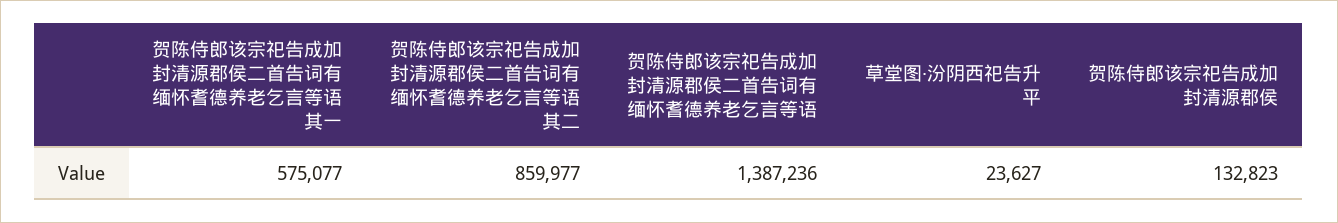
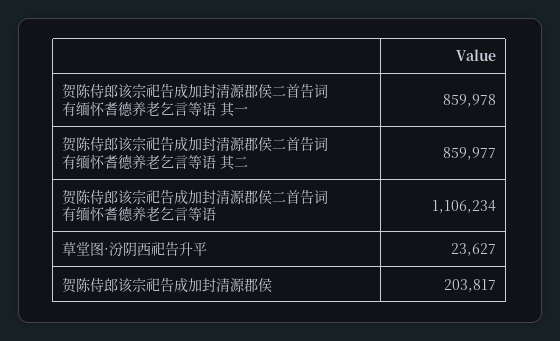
  {
-   "贺陈侍郎该宗祀告成加封清源郡侯二首告词有缅怀耆德养老乞言等语 其一": 575077,
+   "贺陈侍郎该宗祀告成加封清源郡侯二首告词有缅怀耆德养老乞言等语 其一": 859978,
    "贺陈侍郎该宗祀告成加封清源郡侯二首告词有缅怀耆德养老乞言等语 其二": 859977,
-   "贺陈侍郎该宗祀告成加封清源郡侯二首告词有缅怀耆德养老乞言等语": 1387236,
+   "贺陈侍郎该宗祀告成加封清源郡侯二首告词有缅怀耆德养老乞言等语": 1106234,
    "草堂图·汾阴西祀告升平": 23627,
-   "贺陈侍郎该宗祀告成加封清源郡侯": 132823
+   "贺陈侍郎该宗祀告成加封清源郡侯": 203817
  }

